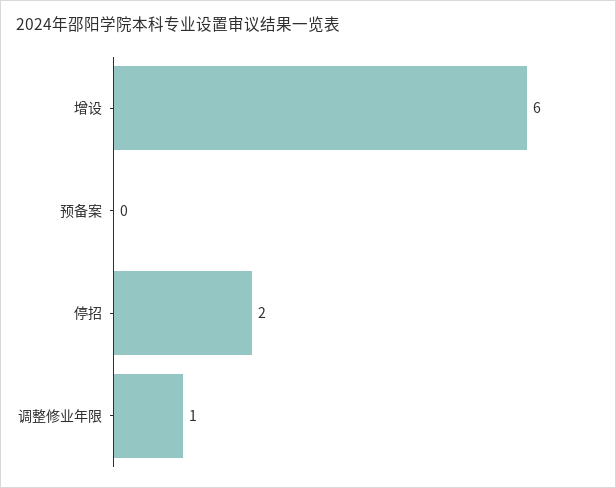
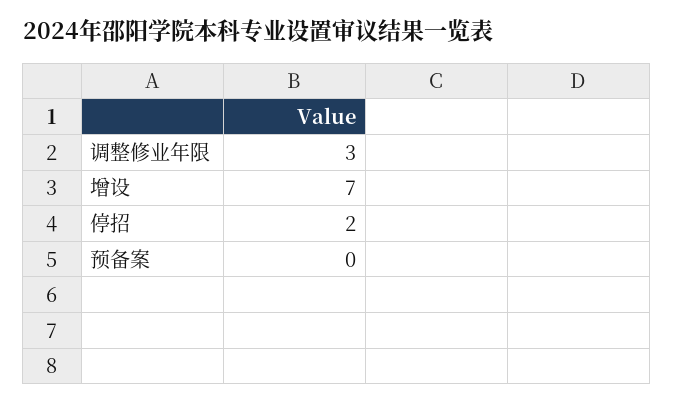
  {
-   "增设": 6,
+   "增设": 7,
    "预备案": 0,
    "停招": 2,
-   "调整修业年限": 1
+   "调整修业年限": 3
  }

